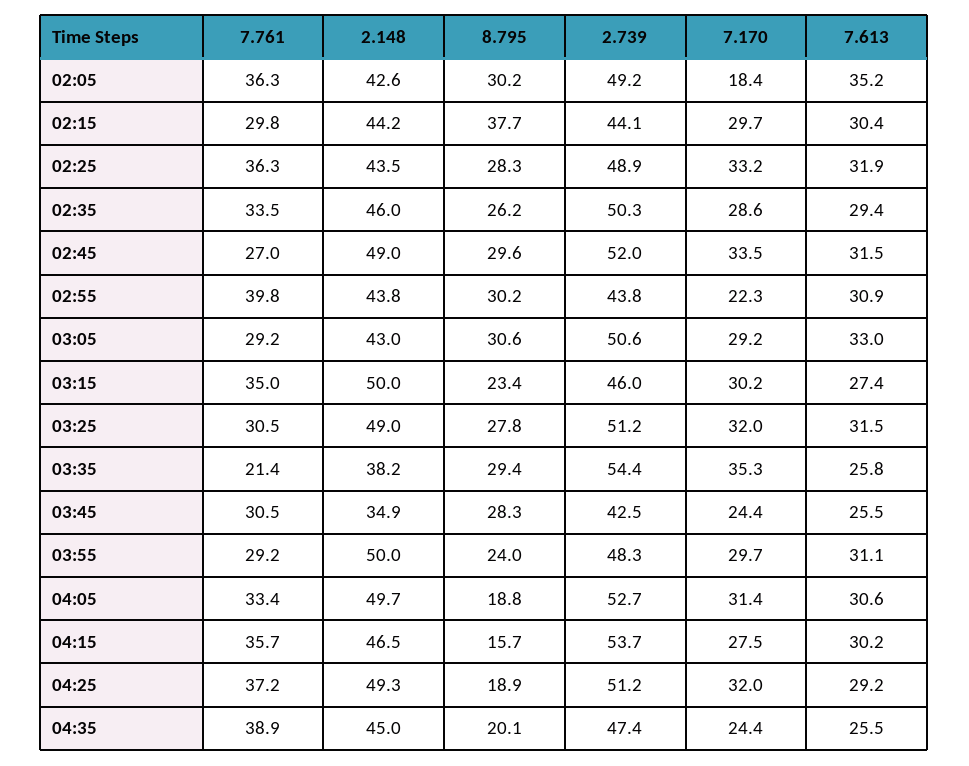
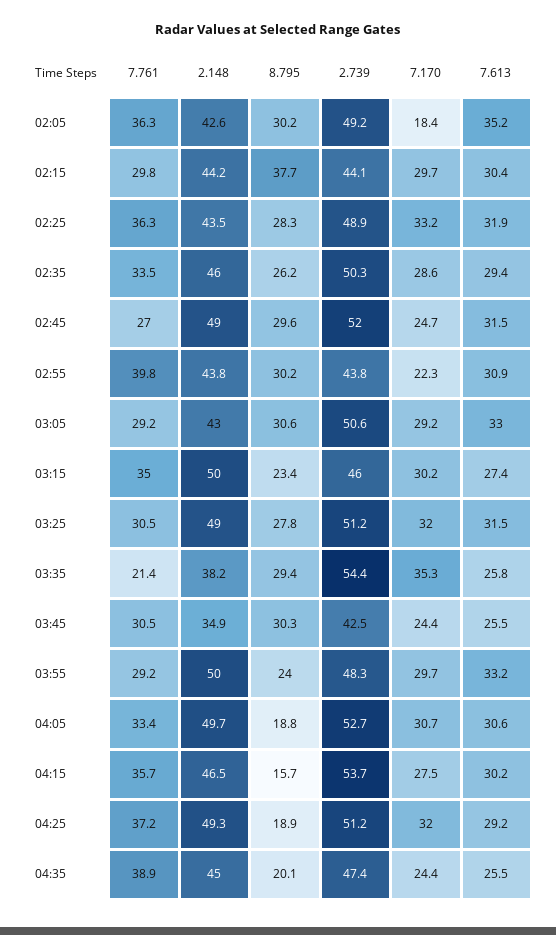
  {
    "7.761": {
      "02:05": 36.3,
      "02:15": 29.8,
      "02:25": 36.3,
      "02:35": 33.5,
      "02:45": 27,
      "02:55": 39.8,
      "03:05": 29.2,
      "03:15": 35,
      "03:25": 30.5,
      "03:35": 21.4,
      "03:45": 30.5,
      "03:55": 29.2,
      "04:05": 33.4,
      "04:15": 35.7,
      "04:25": 37.2,
      "04:35": 38.9
    },
    "2.148": {
      "02:05": 42.6,
      "02:15": 44.2,
      "02:25": 43.5,
      "02:35": 46,
      "02:45": 49,
      "02:55": 43.8,
      "03:05": 43,
      "03:15": 50,
      "03:25": 49,
      "03:35": 38.2,
      "03:45": 34.9,
      "03:55": 50,
      "04:05": 49.7,
      "04:15": 46.5,
      "04:25": 49.3,
      "04:35": 45
    },
    "8.795": {
      "02:05": 30.2,
      "02:15": 37.7,
      "02:25": 28.3,
      "02:35": 26.2,
      "02:45": 29.6,
      "02:55": 30.2,
      "03:05": 30.6,
      "03:15": 23.4,
      "03:25": 27.8,
      "03:35": 29.4,
-     "03:45": 28.3,
+     "03:45": 30.3,
      "03:55": 24,
      "04:05": 18.8,
      "04:15": 15.7,
      "04:25": 18.9,
      "04:35": 20.1
    },
    "2.739": {
      "02:05": 49.2,
      "02:15": 44.1,
      "02:25": 48.9,
      "02:35": 50.3,
      "02:45": 52,
      "02:55": 43.8,
      "03:05": 50.6,
      "03:15": 46,
      "03:25": 51.2,
      "03:35": 54.4,
      "03:45": 42.5,
      "03:55": 48.3,
      "04:05": 52.7,
      "04:15": 53.7,
      "04:25": 51.2,
      "04:35": 47.4
    },
    "7.170": {
      "02:05": 18.4,
      "02:15": 29.7,
      "02:25": 33.2,
      "02:35": 28.6,
-     "02:45": 33.5,
+     "02:45": 24.7,
      "02:55": 22.3,
      "03:05": 29.2,
      "03:15": 30.2,
      "03:25": 32,
      "03:35": 35.3,
      "03:45": 24.4,
      "03:55": 29.7,
-     "04:05": 31.4,
+     "04:05": 30.7,
      "04:15": 27.5,
      "04:25": 32,
      "04:35": 24.4
    },
    "7.613": {
      "02:05": 35.2,
      "02:15": 30.4,
      "02:25": 31.9,
      "02:35": 29.4,
      "02:45": 31.5,
      "02:55": 30.9,
      "03:05": 33,
      "03:15": 27.4,
      "03:25": 31.5,
      "03:35": 25.8,
      "03:45": 25.5,
-     "03:55": 31.1,
+     "03:55": 33.2,
      "04:05": 30.6,
      "04:15": 30.2,
      "04:25": 29.2,
      "04:35": 25.5
    }
  }

